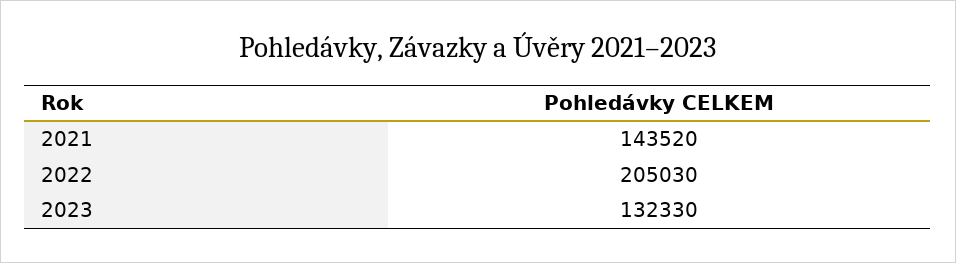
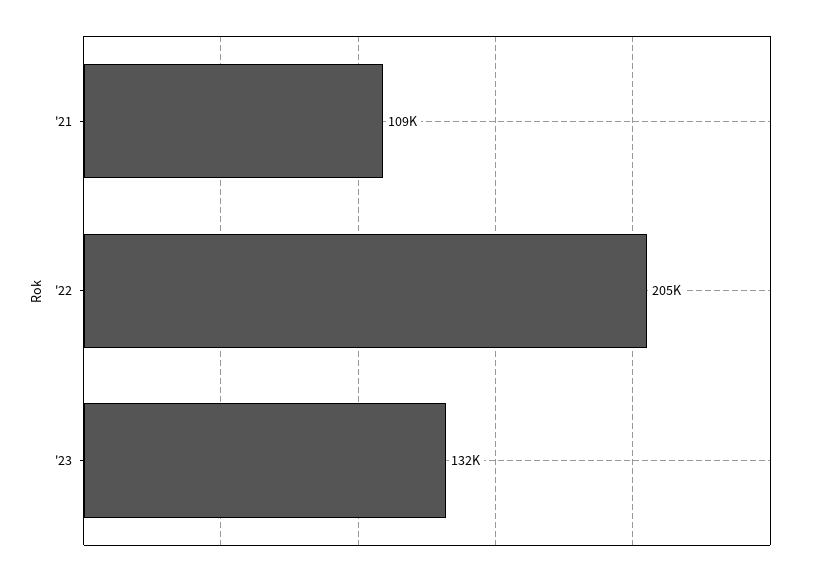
  {
-   "2021": 143520,
+   "2021": 109000,
    "2022": 205030,
    "2023": 132330
  }

